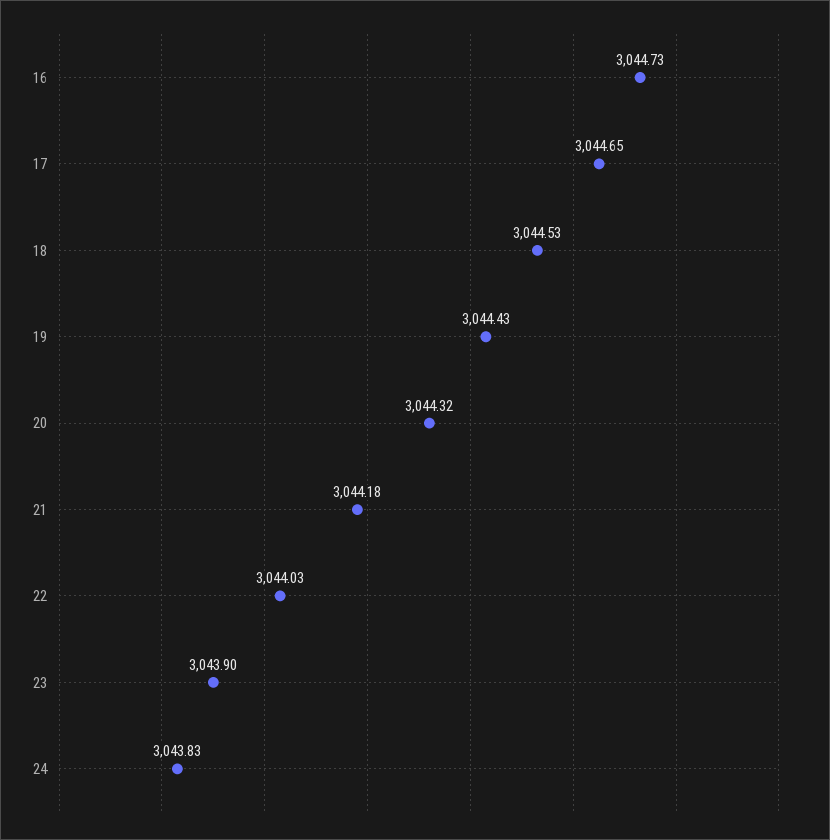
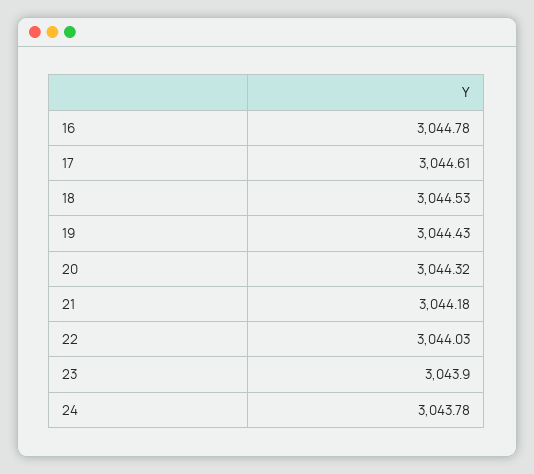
  {
-   "16": 3044.73,
+   "16": 3044.78,
-   "17": 3044.65,
+   "17": 3044.61,
    "18": 3044.53,
    "19": 3044.43,
    "20": 3044.32,
    "21": 3044.18,
    "22": 3044.03,
    "23": 3043.9,
-   "24": 3043.83
+   "24": 3043.78
  }

